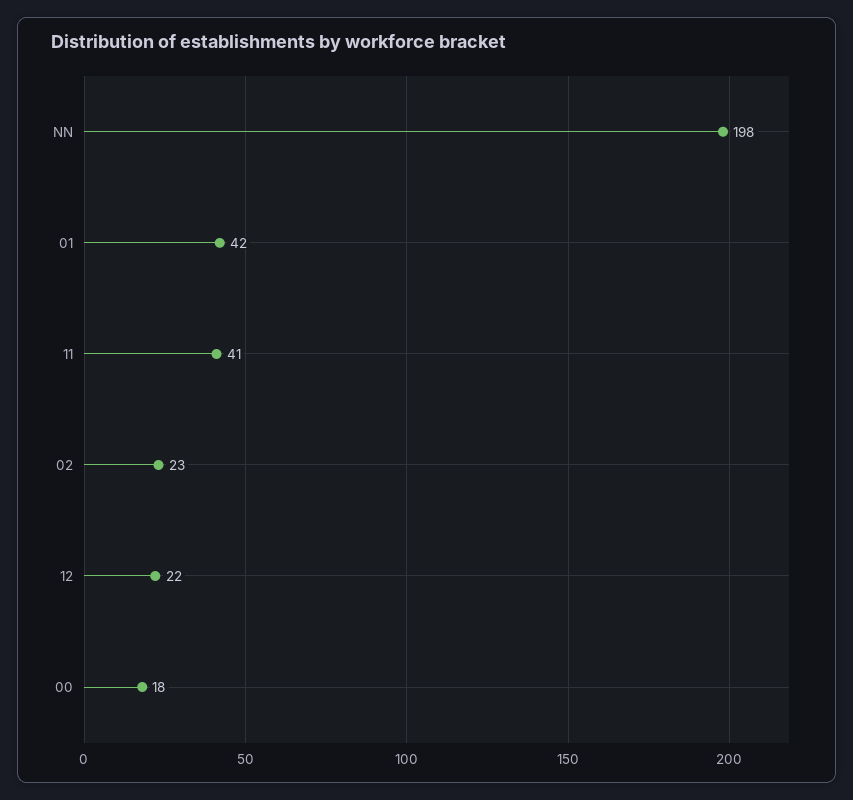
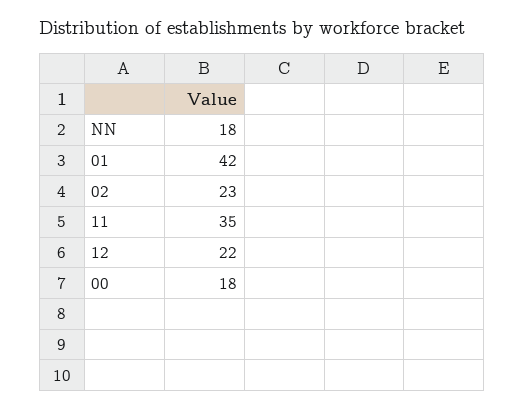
  {
-   "NN": 198,
+   "NN": 18,
    "01": 42,
-   "11": 41,
+   "11": 35,
    "02": 23,
    "12": 22,
    "00": 18
  }

